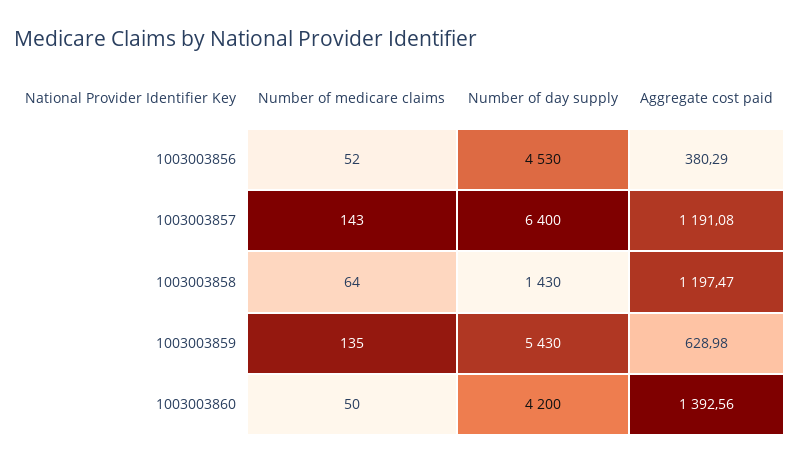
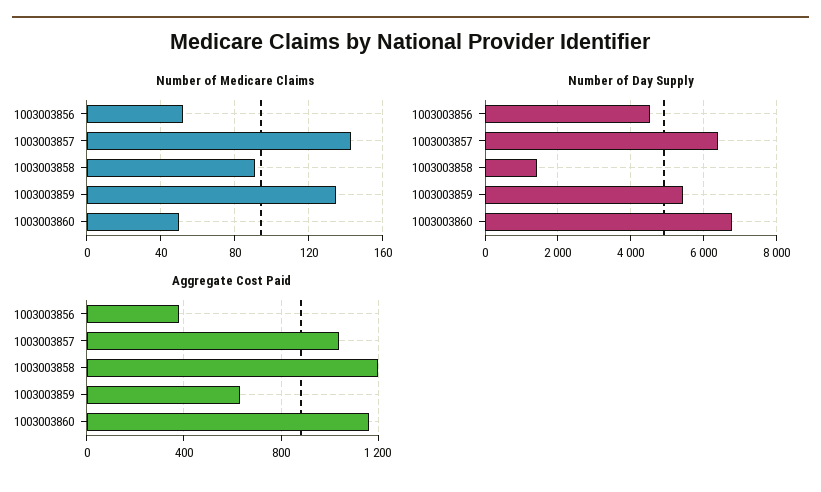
  {
    "Number of medicare claims": {
      "1003003856": 52,
      "1003003857": 143,
-     "1003003858": 64,
+     "1003003858": 90,
      "1003003859": 135,
      "1003003860": 50
    },
    "Number of day supply": {
      "1003003856": 4530,
      "1003003857": 6400,
      "1003003858": 1430,
      "1003003859": 5430,
-     "1003003860": 4200
+     "1003003860": 6800
    },
    "Aggregate cost paid": {
      "1003003856": 380.29,
-     "1003003857": 1191.08,
+     "1003003857": 1050,
      "1003003858": 1197.47,
      "1003003859": 628.98,
-     "1003003860": 1392.56
+     "1003003860": 1150
    }
  }

